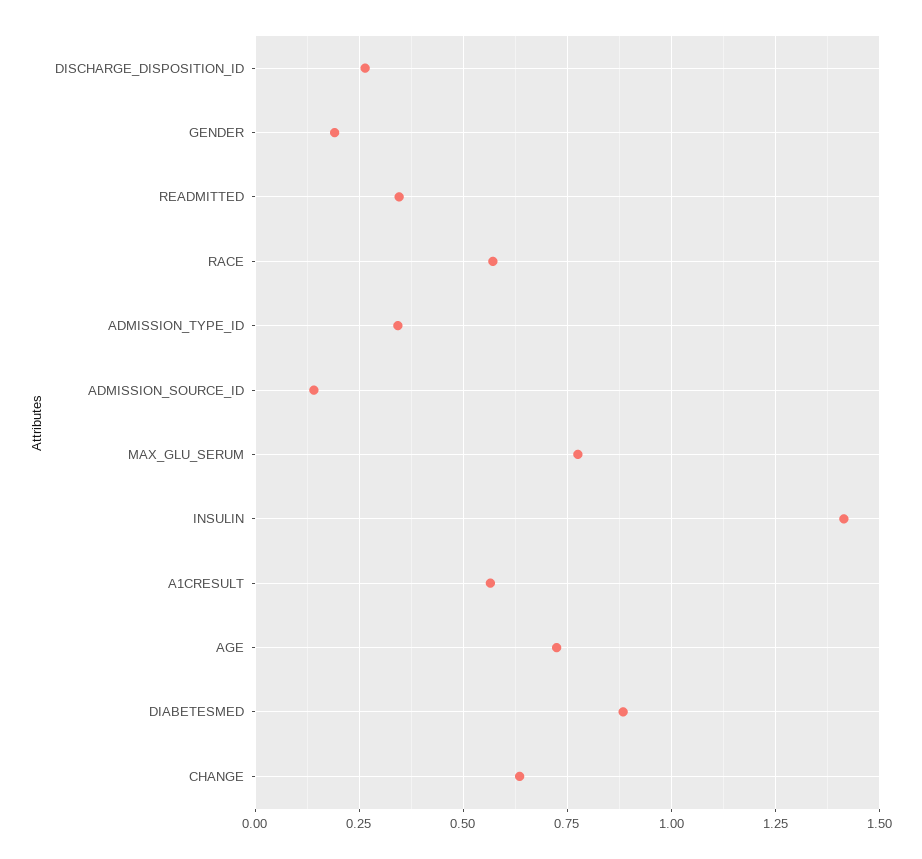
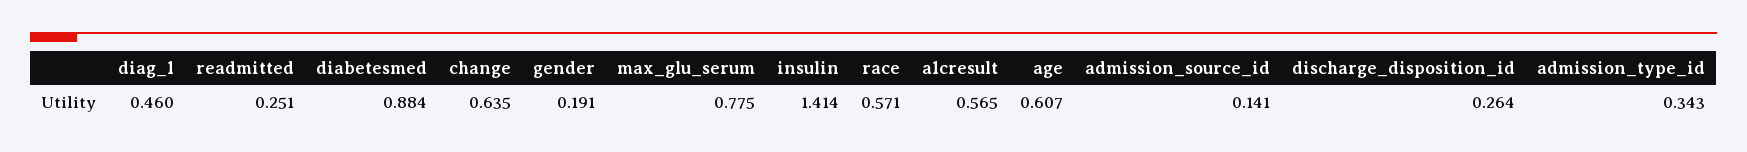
  {
    "DISCHARGE_DISPOSITION_ID": 0.264,
    "GENDER": 0.191,
-   "READMITTED": 0.35,
+   "READMITTED": 0.251,
    "RACE": 0.571,
    "ADMISSION_TYPE_ID": 0.343,
    "ADMISSION_SOURCE_ID": 0.141,
    "MAX_GLU_SERUM": 0.775,
    "INSULIN": 1.414,
    "A1CRESULT": 0.565,
-   "AGE": 0.725,
+   "AGE": 0.607,
    "DIABETESMED": 0.884,
-   "CHANGE": 0.635
+   "CHANGE": 0.635,
+   "diag_1": 0.46
  }

